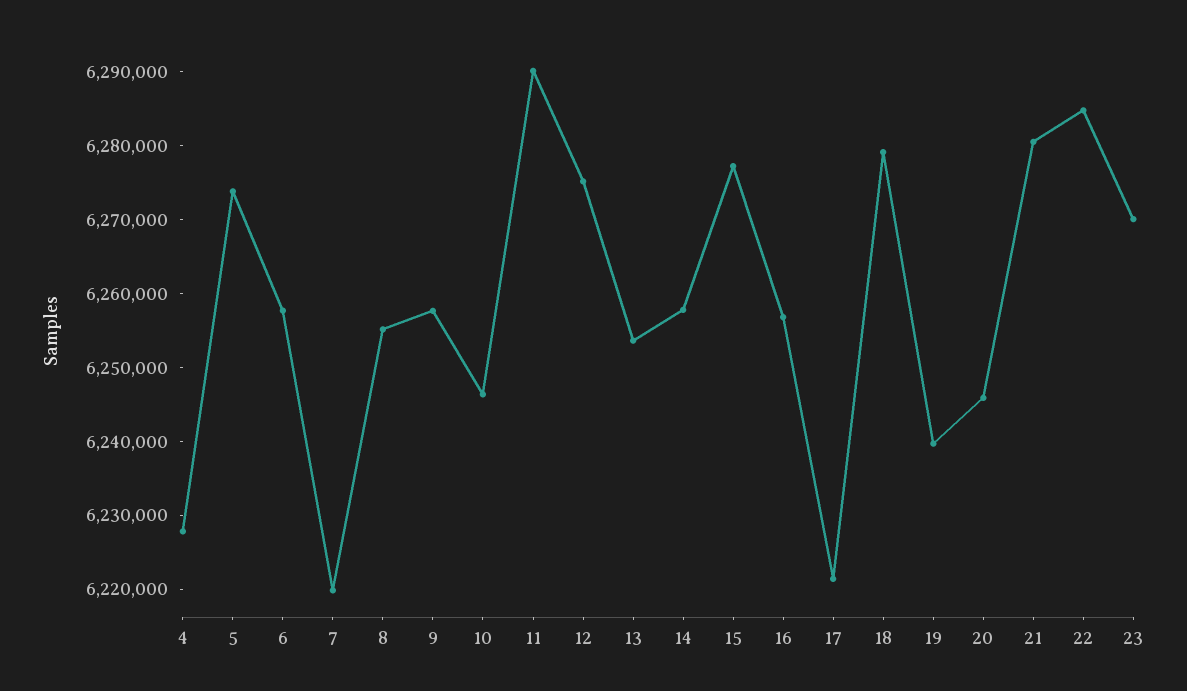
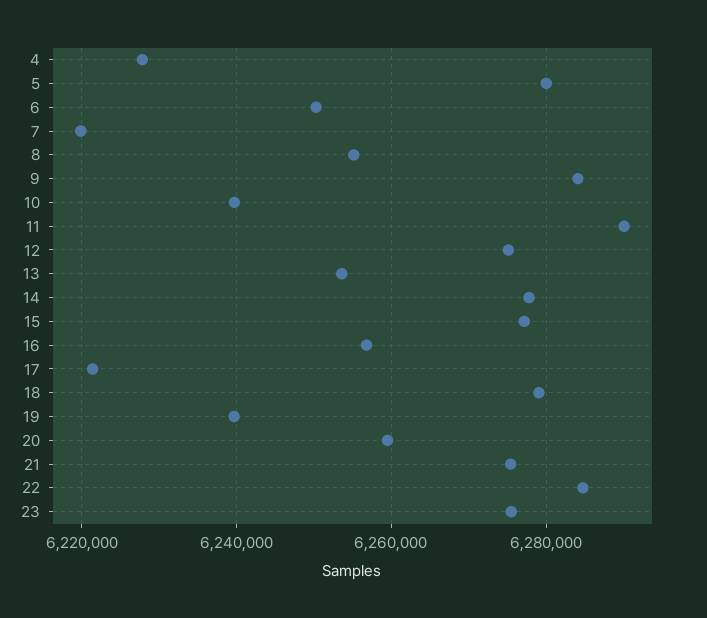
  {
    "4": 6228000,
-   "5": 6274000,
+   "5": 6280000,
-   "6": 6258000,
+   "6": 6250000,
    "7": 6220000,
    "8": 6256000,
-   "9": 6258000,
+   "9": 6284000,
-   "10": 6246000,
+   "10": 6240000,
    "11": 6290000,
    "12": 6276000,
    "13": 6254000,
-   "14": 6258000,
+   "14": 6278000,
    "15": 6278000,
    "16": 6256000,
    "17": 6222000,
    "18": 6280000,
    "19": 6240000,
-   "20": 6246000,
+   "20": 6260000,
-   "21": 6280000,
+   "21": 6276000,
    "22": 6284000,
-   "23": 6270000
+   "23": 6276000
  }

